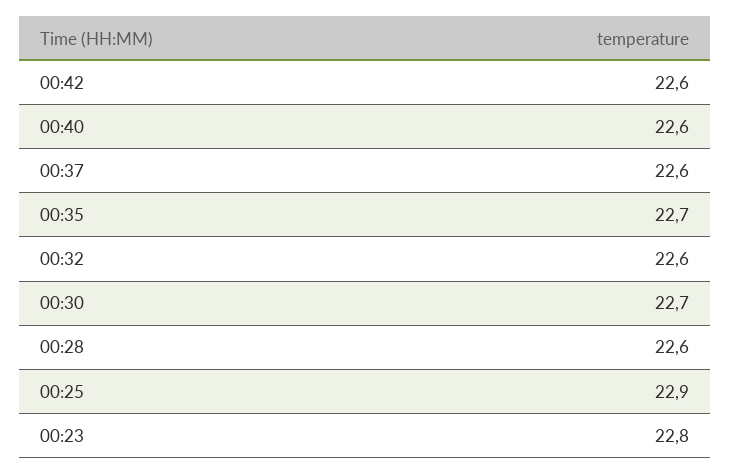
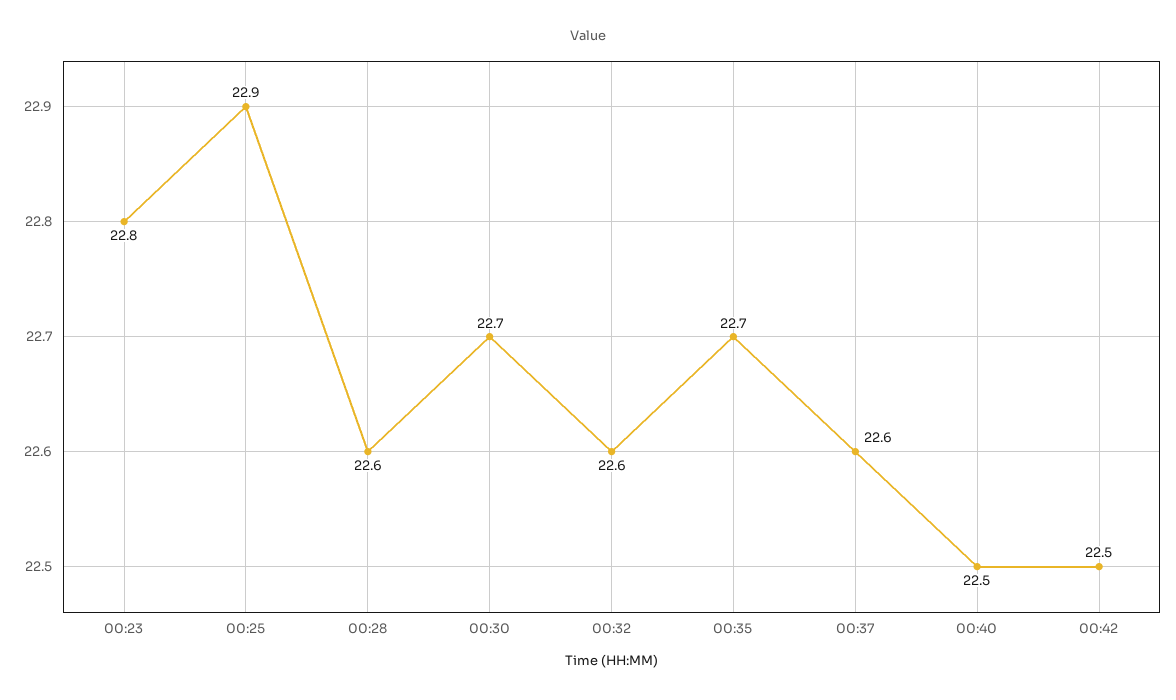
  {
-   "00:42": 22.6,
+   "00:42": 22.5,
-   "00:40": 22.6,
+   "00:40": 22.5,
    "00:37": 22.6,
    "00:35": 22.7,
    "00:32": 22.6,
    "00:30": 22.7,
    "00:28": 22.6,
    "00:25": 22.9,
    "00:23": 22.8
  }

